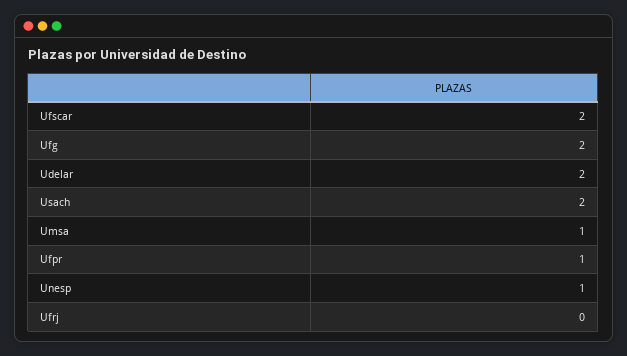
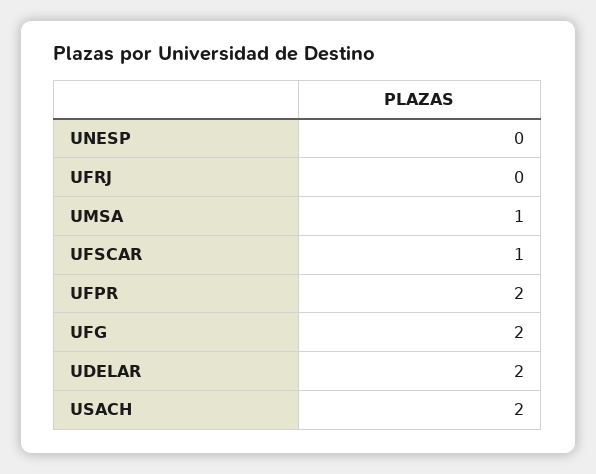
  {
-   "Ufscar": 2,
+   "Ufscar": 1,
    "Ufg": 2,
    "Udelar": 2,
    "Usach": 2,
    "Umsa": 1,
-   "Ufpr": 1,
+   "Ufpr": 2,
-   "Unesp": 1,
+   "Unesp": 0,
    "Ufrj": 0
  }

